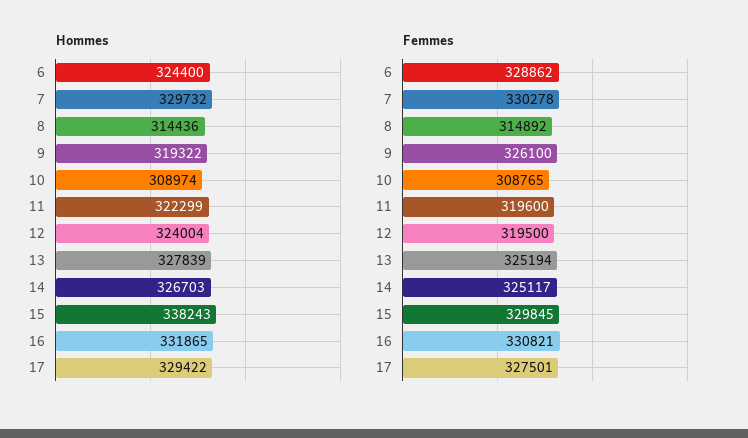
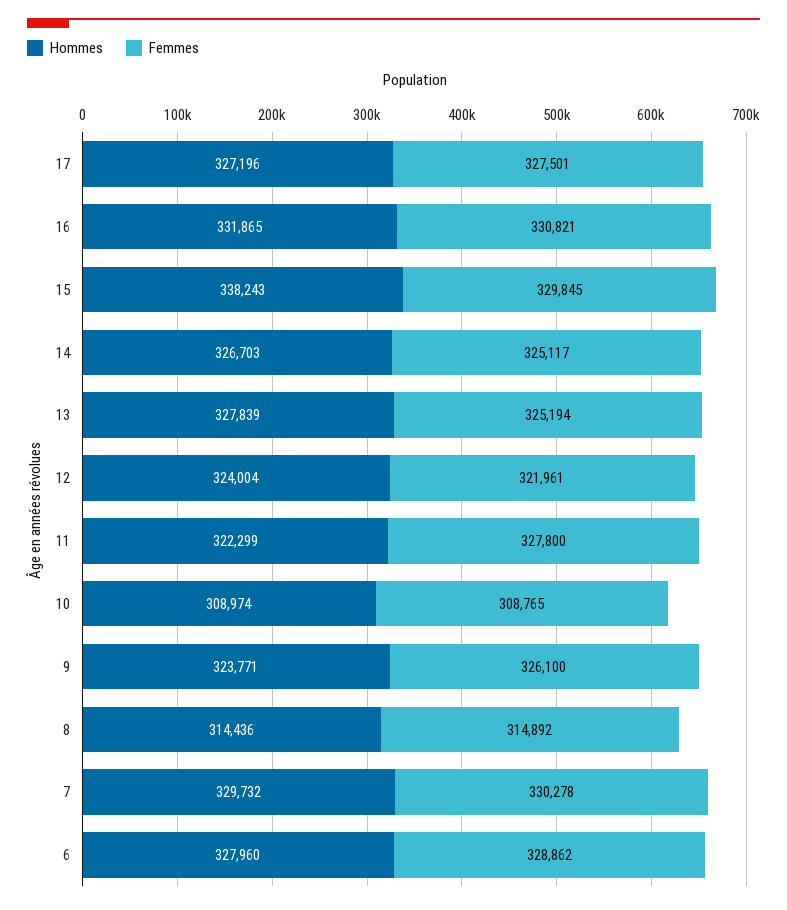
  {
    "Hommes": {
-     "6": 324400,
+     "6": 327960,
      "7": 329732,
      "8": 314436,
-     "9": 319322,
+     "9": 323771,
      "10": 308974,
      "11": 322299,
      "12": 324004,
      "13": 327839,
      "14": 326703,
      "15": 338243,
      "16": 331865,
-     "17": 329422
+     "17": 327196
    },
    "Femmes": {
      "6": 328862,
      "7": 330278,
      "8": 314892,
      "9": 326100,
      "10": 308765,
-     "11": 319600,
+     "11": 327800,
-     "12": 319500,
+     "12": 321961,
      "13": 325194,
      "14": 325117,
      "15": 329845,
      "16": 330821,
      "17": 327501
    }
  }

